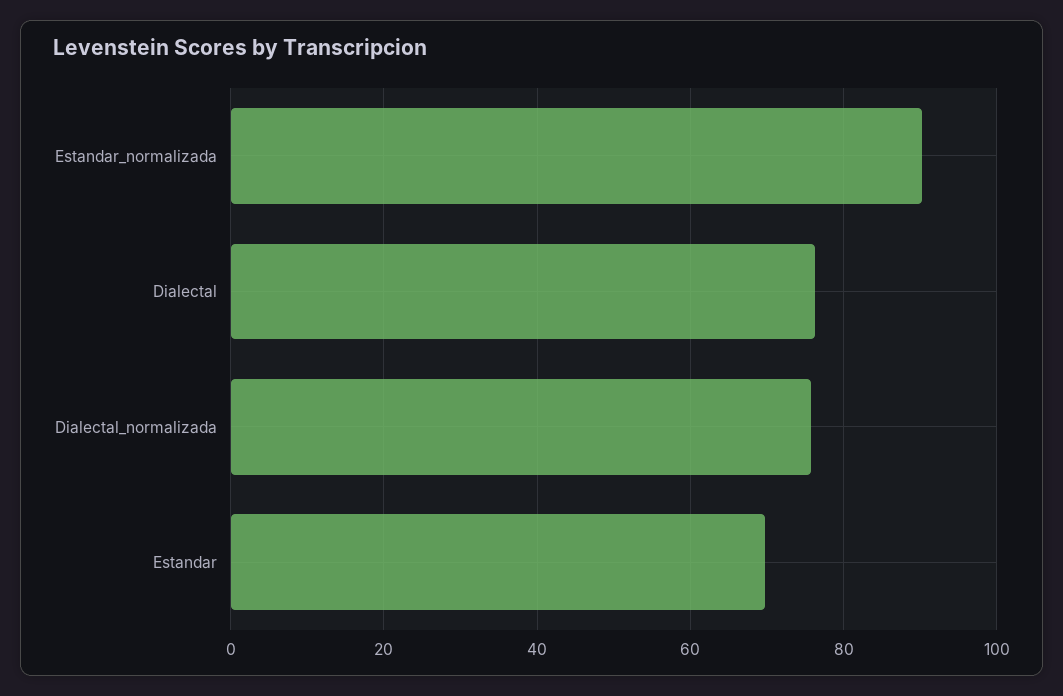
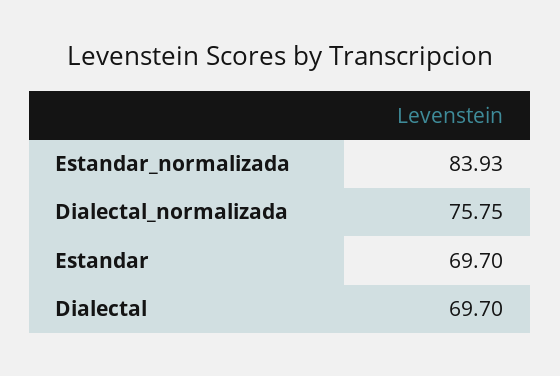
  {
-   "Estandar_normalizada": 90,
+   "Estandar_normalizada": 83.93,
-   "Dialectal": 76,
+   "Dialectal": 69.7,
    "Dialectal_normalizada": 75.75,
    "Estandar": 69.7
  }

